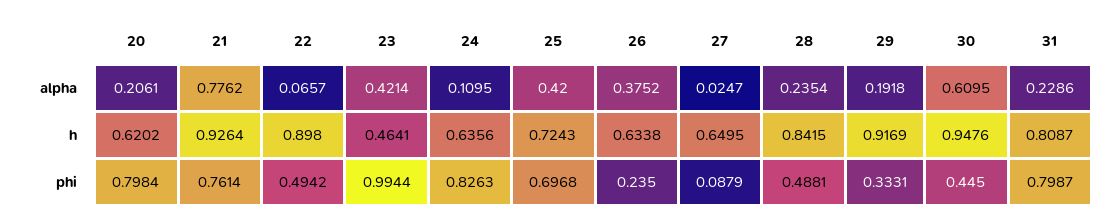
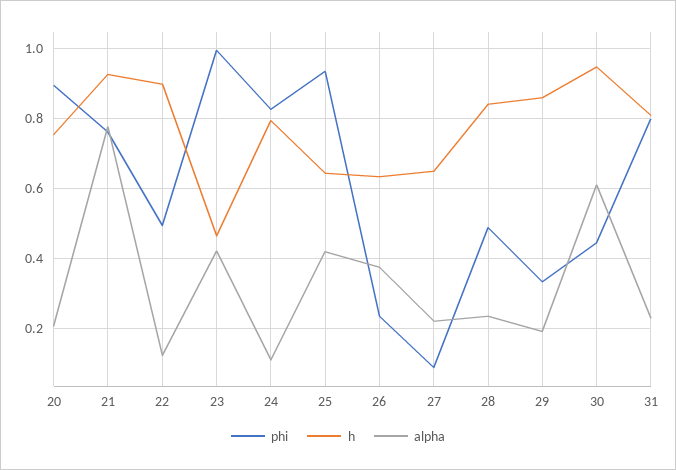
  {
    "alpha": {
      "20": 0.2061,
      "21": 0.7762,
-     "22": 0.0657,
+     "22": 0.12,
      "23": 0.4214,
      "24": 0.1095,
      "25": 0.42,
      "26": 0.3752,
-     "27": 0.0247,
+     "27": 0.22,
      "28": 0.2354,
      "29": 0.1918,
      "30": 0.6095,
      "31": 0.2286
    },
    "h": {
-     "20": 0.6202,
+     "20": 0.76,
      "21": 0.9264,
      "22": 0.898,
      "23": 0.4641,
-     "24": 0.6356,
+     "24": 0.8,
-     "25": 0.7243,
+     "25": 0.64,
      "26": 0.6338,
      "27": 0.6495,
      "28": 0.8415,
-     "29": 0.9169,
+     "29": 0.86,
      "30": 0.9476,
      "31": 0.8087
    },
    "phi": {
-     "20": 0.7984,
+     "20": 0.9,
      "21": 0.7614,
      "22": 0.4942,
      "23": 0.9944,
      "24": 0.8263,
-     "25": 0.6968,
+     "25": 0.94,
      "26": 0.235,
      "27": 0.0879,
      "28": 0.4881,
      "29": 0.3331,
      "30": 0.445,
      "31": 0.7987
    }
  }

